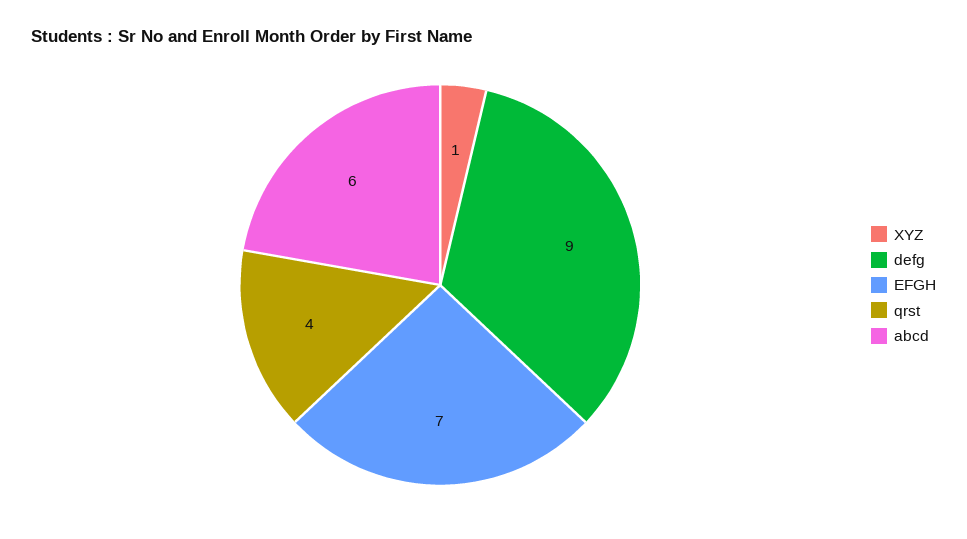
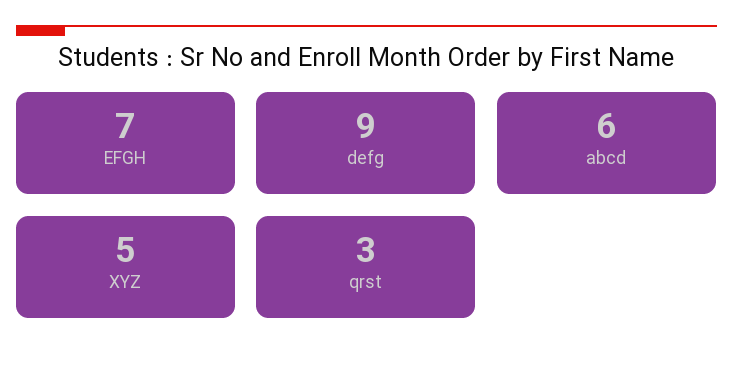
  {
-   "XYZ": 1,
+   "XYZ": 5,
    "defg": 9,
    "EFGH": 7,
-   "qrst": 4,
+   "qrst": 3,
    "abcd": 6
  }

